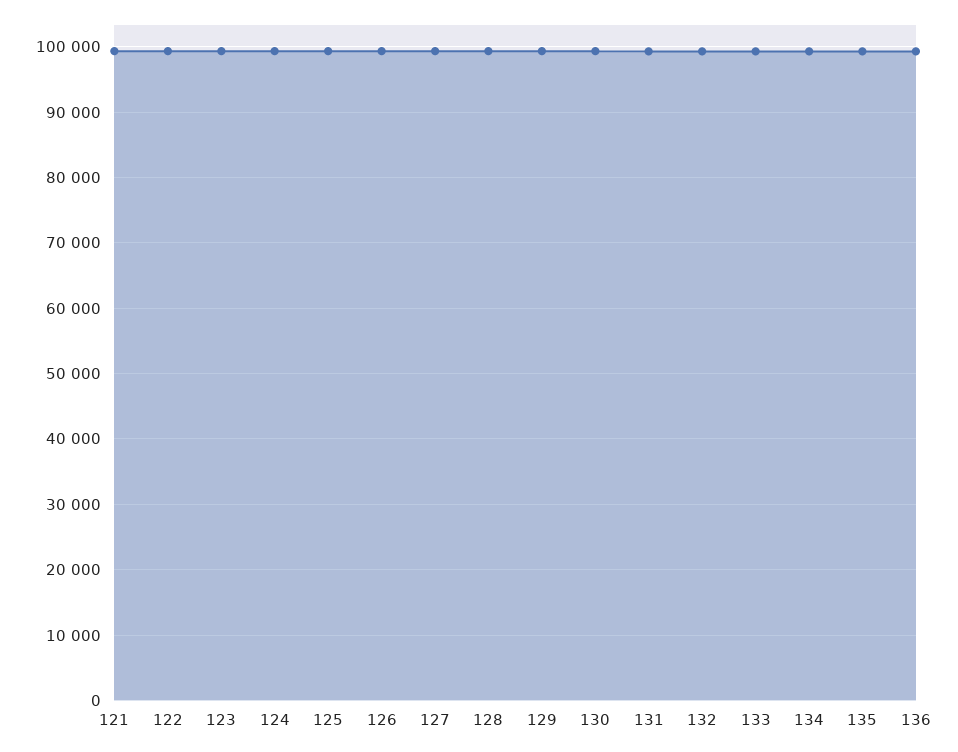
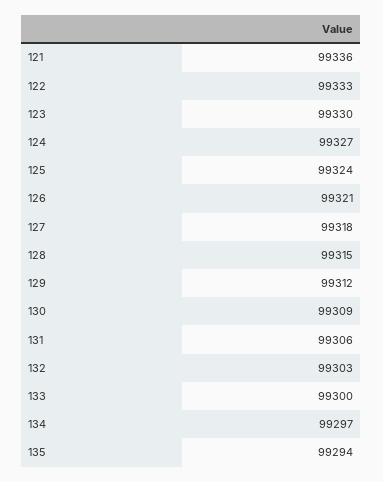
  {
    "121": 99336,
    "122": 99333,
    "123": 99330,
    "124": 99327,
    "125": 99324,
    "126": 99321,
    "127": 99318,
    "128": 99315,
    "129": 99312,
    "130": 99309,
    "131": 99306,
    "132": 99303,
    "133": 99300,
    "134": 99297,
-   "135": 99294,
+   "135": 99294
-   "136": 99000
  }

